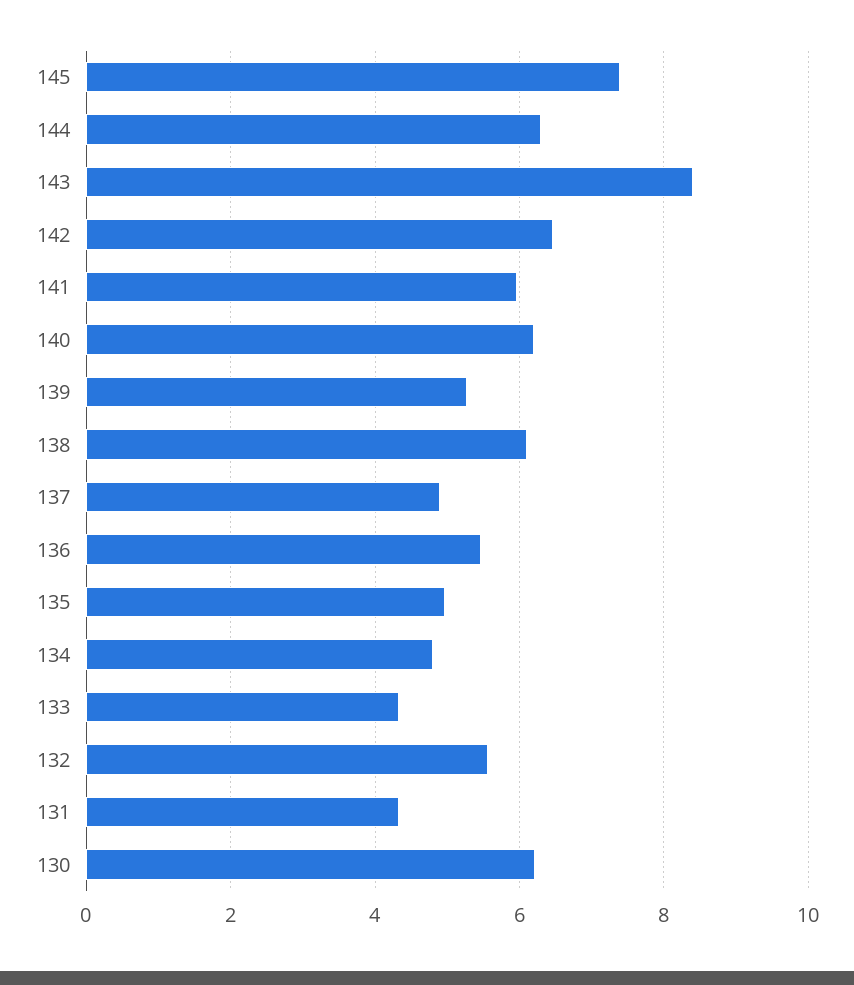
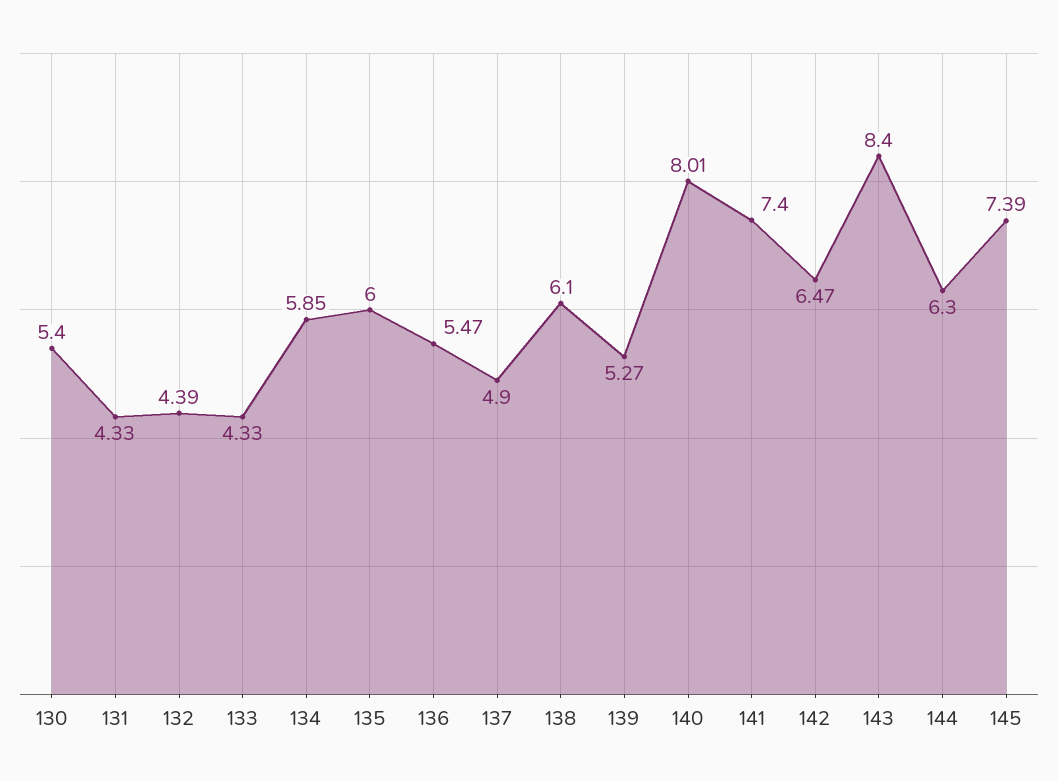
  {
    "145": 7.39,
    "144": 6.3,
    "143": 8.4,
    "142": 6.47,
-   "141": 6,
+   "141": 7.4,
-   "140": 6.2,
+   "140": 8.01,
    "139": 5.27,
    "138": 6.1,
    "137": 4.9,
    "136": 5.47,
-   "135": 5,
+   "135": 6,
-   "134": 4.8,
+   "134": 5.85,
    "133": 4.33,
-   "132": 5.6,
+   "132": 4.39,
    "131": 4.33,
-   "130": 6.2
+   "130": 5.4
  }

